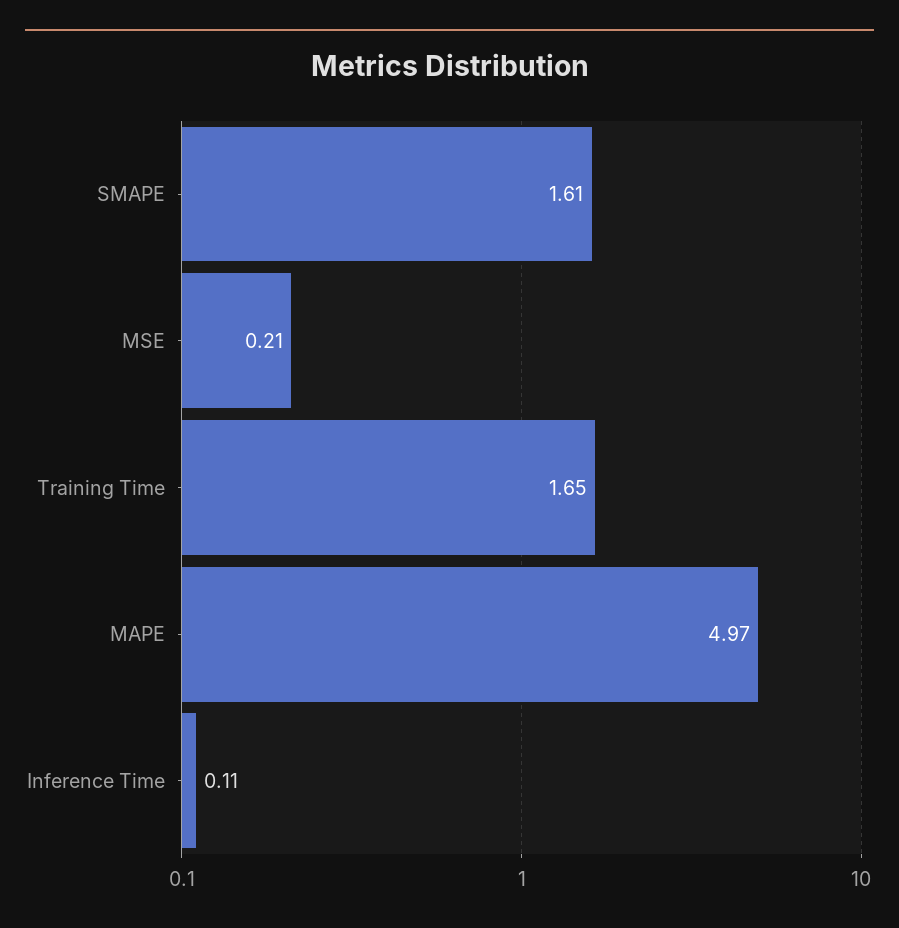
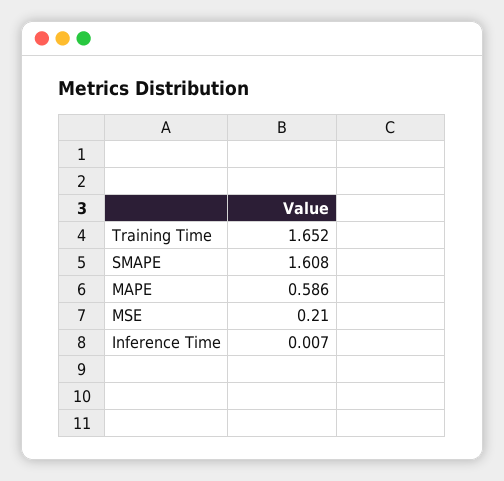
  {
    "SMAPE": 1.608,
    "MSE": 0.21,
    "Training Time": 1.652,
-   "MAPE": 4.97,
+   "MAPE": 0.586,
-   "Inference Time": 0.11
+   "Inference Time": 0.007
  }

